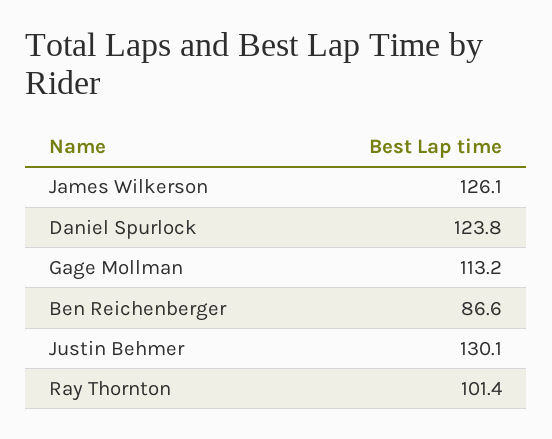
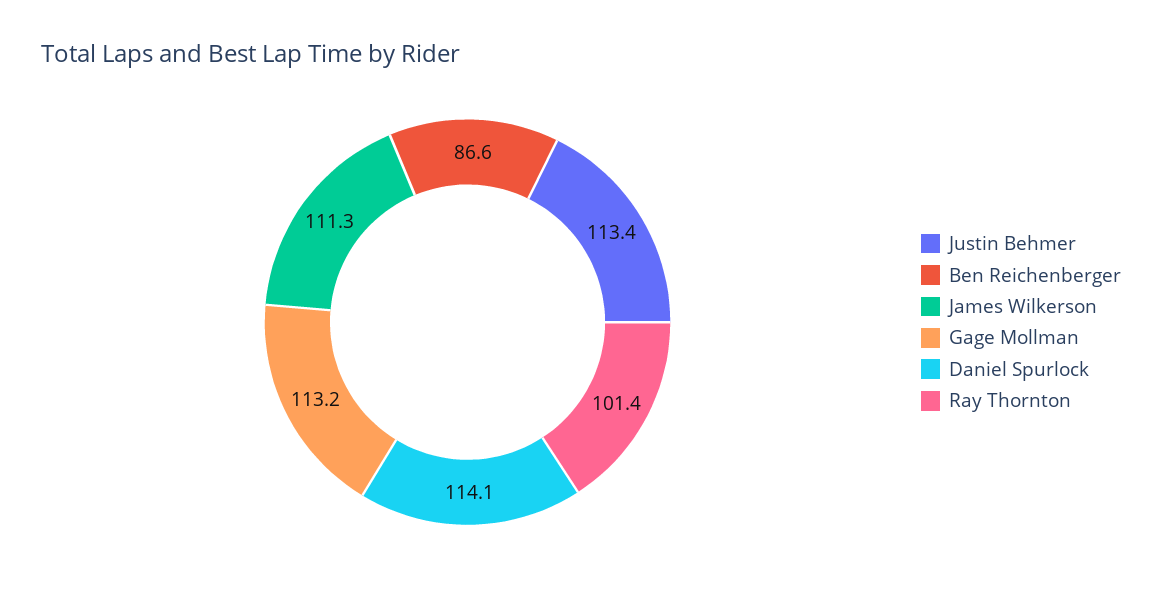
  {
-   "James Wilkerson": 126.1,
+   "James Wilkerson": 111.3,
-   "Daniel Spurlock": 123.8,
+   "Daniel Spurlock": 114.1,
    "Gage Mollman": 113.2,
    "Ben Reichenberger": 86.6,
-   "Justin Behmer": 130.1,
+   "Justin Behmer": 113.4,
    "Ray Thornton": 101.4
  }

